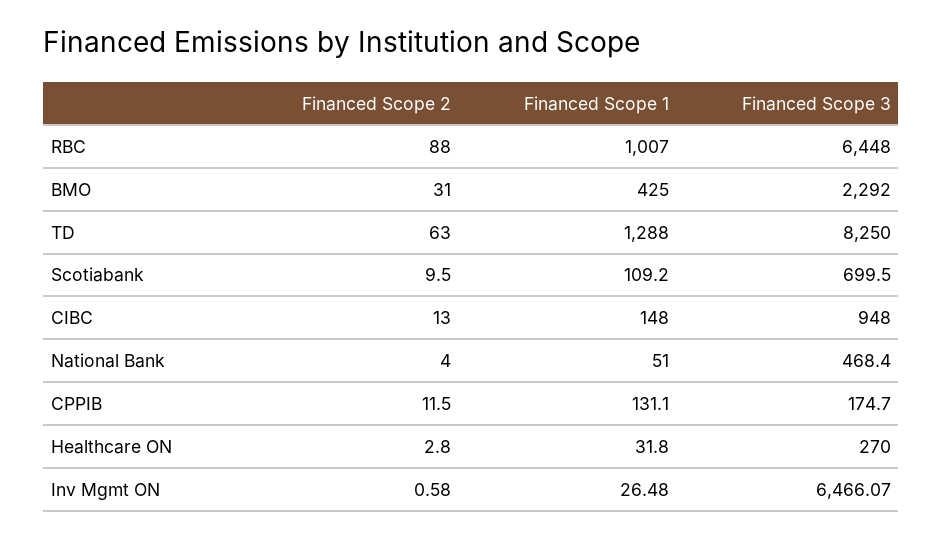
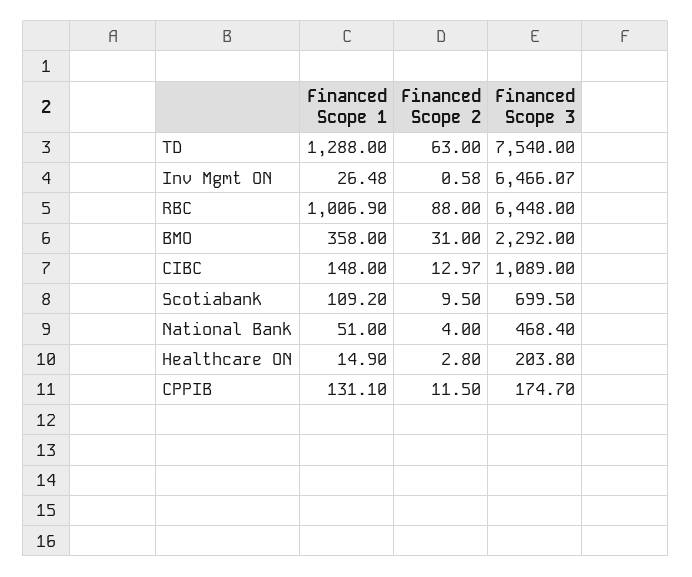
  {
    "Financed Scope 2": {
      "RBC": 88,
      "BMO": 31,
      "TD": 63,
      "Scotiabank": 9.5,
-     "CIBC": 13,
+     "CIBC": 12.97,
      "National Bank": 4,
      "CPPIB": 11.5,
      "Healthcare ON": 2.8,
      "Inv Mgmt ON": 0.58
    },
    "Financed Scope 1": {
-     "RBC": 1007,
+     "RBC": 1006.9,
-     "BMO": 425,
+     "BMO": 358,
      "TD": 1288,
      "Scotiabank": 109.2,
      "CIBC": 148,
      "National Bank": 51,
      "CPPIB": 131.1,
-     "Healthcare ON": 31.8,
+     "Healthcare ON": 14.9,
      "Inv Mgmt ON": 26.48
    },
    "Financed Scope 3": {
      "RBC": 6448,
      "BMO": 2292,
-     "TD": 8250,
+     "TD": 7540,
      "Scotiabank": 699.5,
-     "CIBC": 948,
+     "CIBC": 1089,
      "National Bank": 468.4,
      "CPPIB": 174.7,
-     "Healthcare ON": 270,
+     "Healthcare ON": 203.8,
      "Inv Mgmt ON": 6466.07
    }
  }

